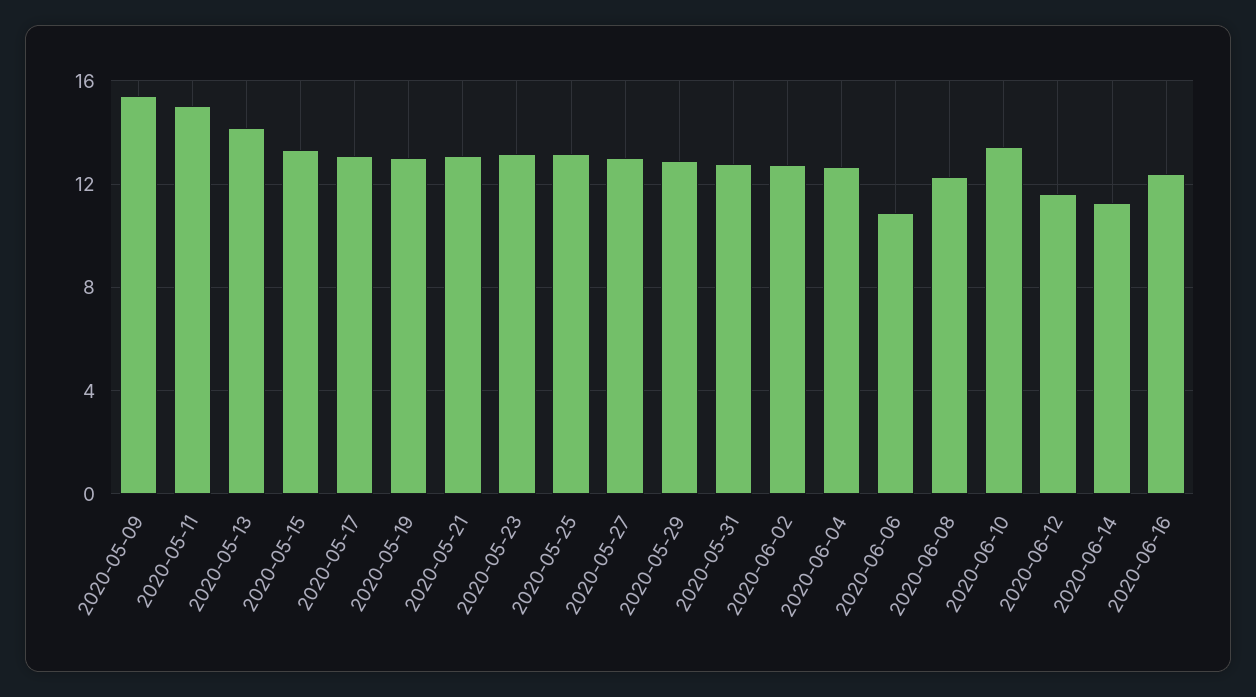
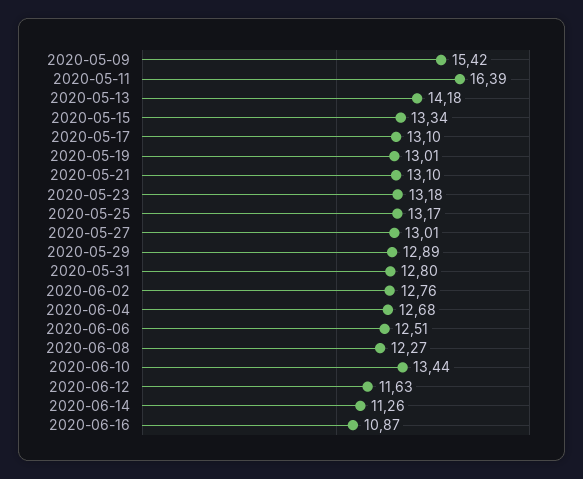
  {
    "2020-05-09": 15.42,
-   "2020-05-11": 15,
+   "2020-05-11": 16.39,
    "2020-05-13": 14.18,
    "2020-05-15": 13.34,
    "2020-05-17": 13.1,
    "2020-05-19": 13.01,
    "2020-05-21": 13.1,
    "2020-05-23": 13.18,
    "2020-05-25": 13.17,
    "2020-05-27": 13.01,
    "2020-05-29": 12.89,
    "2020-05-31": 12.8,
    "2020-06-02": 12.76,
    "2020-06-04": 12.68,
-   "2020-06-06": 11,
+   "2020-06-06": 12.51,
    "2020-06-08": 12.27,
    "2020-06-10": 13.44,
    "2020-06-12": 11.63,
    "2020-06-14": 11.26,
-   "2020-06-16": 12.5
+   "2020-06-16": 10.87
  }

